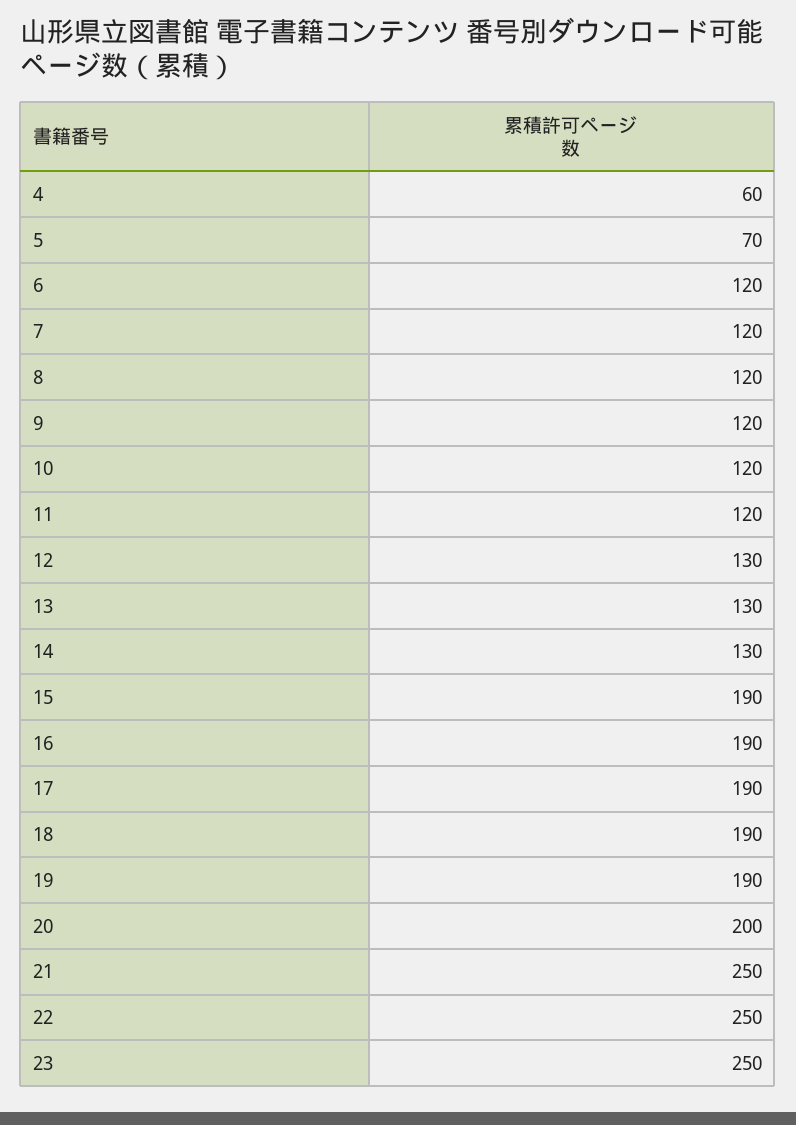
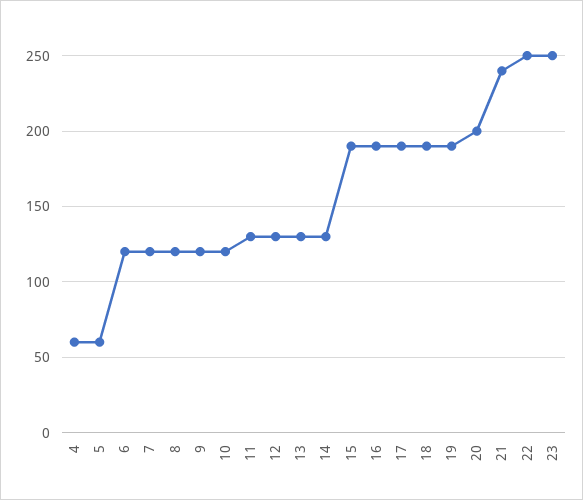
  {
    "4": 60,
-   "5": 70,
+   "5": 60,
    "6": 120,
    "7": 120,
    "8": 120,
    "9": 120,
    "10": 120,
-   "11": 120,
+   "11": 130,
    "12": 130,
    "13": 130,
    "14": 130,
    "15": 190,
    "16": 190,
    "17": 190,
    "18": 190,
    "19": 190,
    "20": 200,
-   "21": 250,
+   "21": 240,
    "22": 250,
    "23": 250
  }

